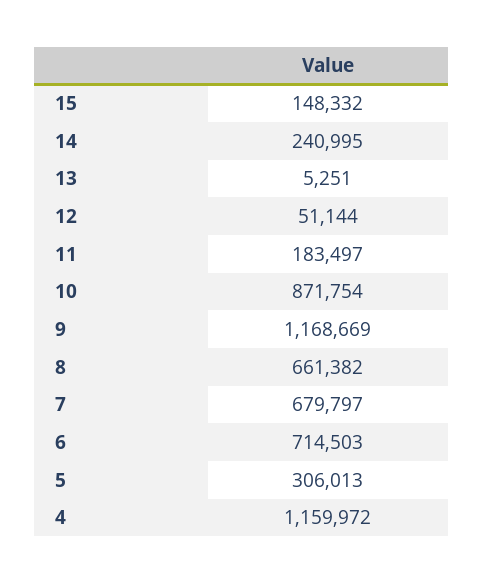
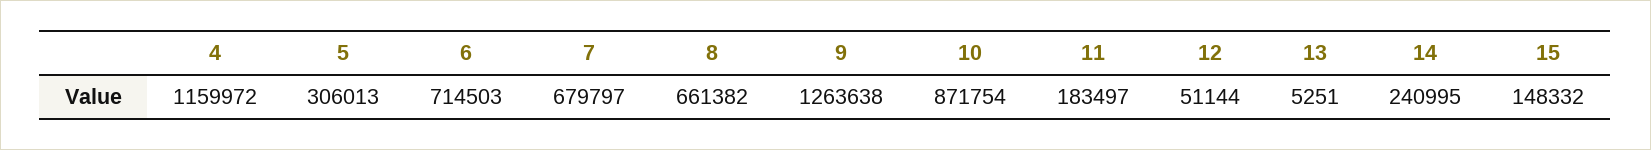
  {
    "15": 148332,
    "14": 240995,
    "13": 5251,
    "12": 51144,
    "11": 183497,
    "10": 871754,
-   "9": 1168669,
+   "9": 1263638,
    "8": 661382,
    "7": 679797,
    "6": 714503,
    "5": 306013,
    "4": 1159972
  }

